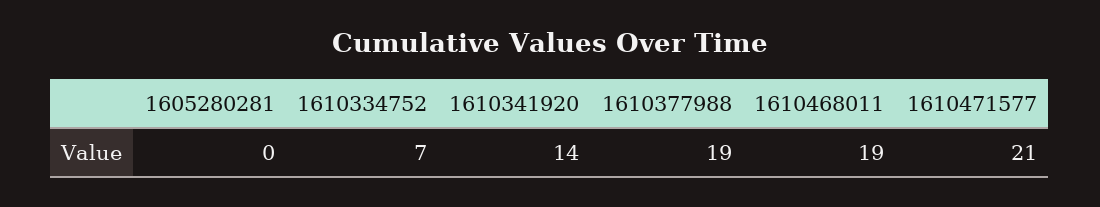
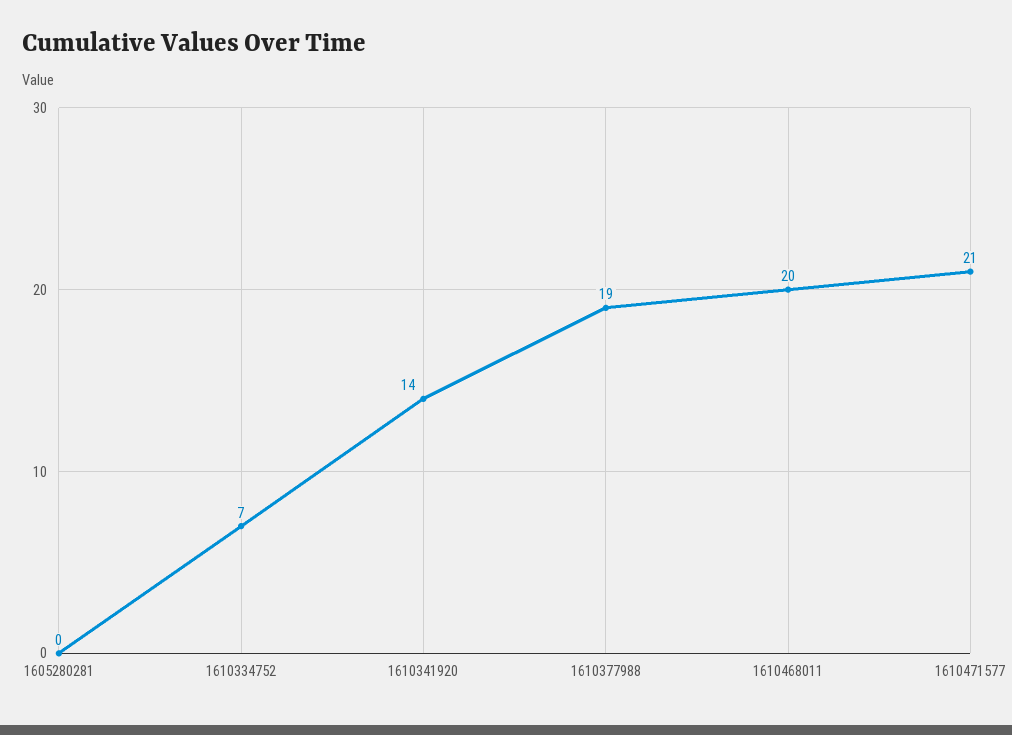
  {
    "1605280281": 0,
    "1610334752": 7,
    "1610341920": 14,
    "1610377988": 19,
-   "1610468011": 19,
+   "1610468011": 20,
    "1610471577": 21
  }

